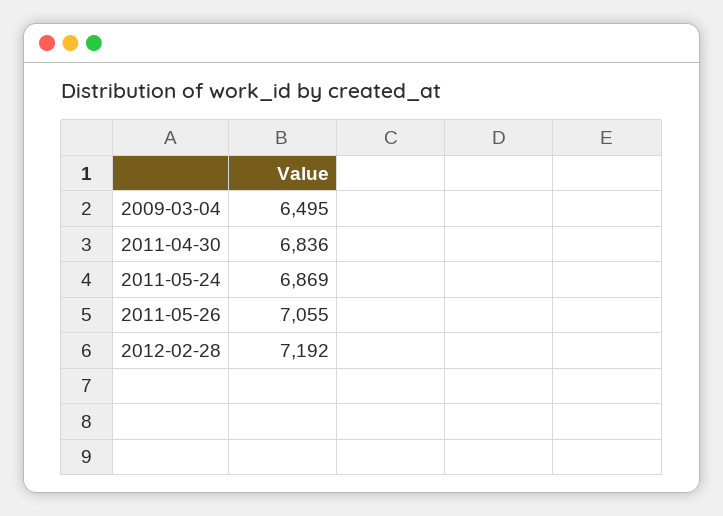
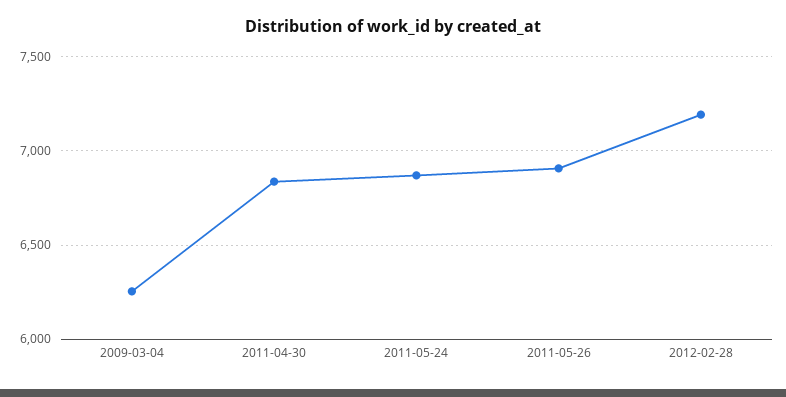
  {
-   "2009-03-04": 6495,
+   "2009-03-04": 6250,
    "2011-04-30": 6836,
    "2011-05-24": 6869,
-   "2011-05-26": 7055,
+   "2011-05-26": 6900,
    "2012-02-28": 7192
  }

